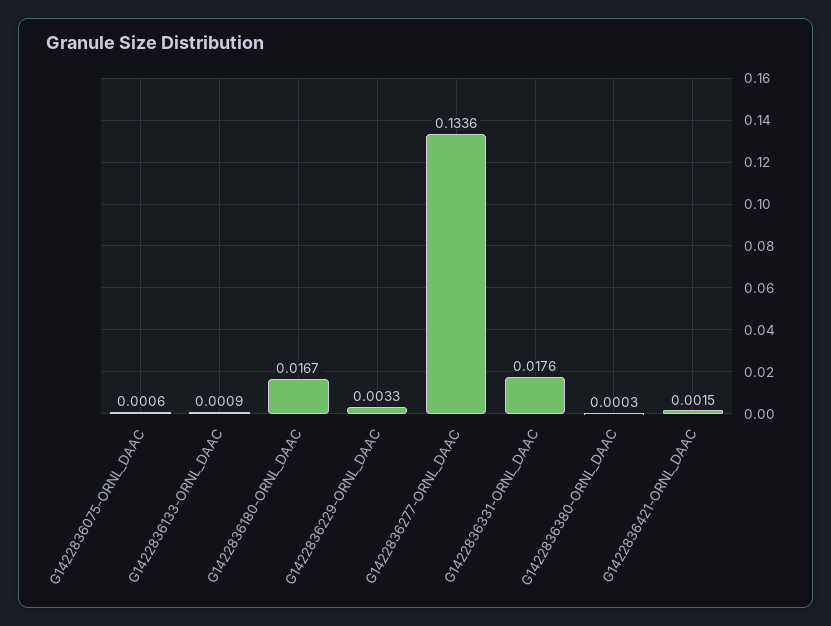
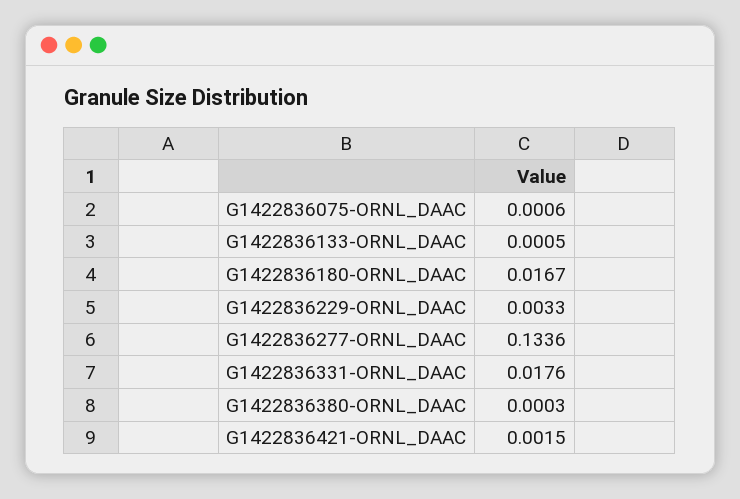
  {
    "G1422836075-ORNL_DAAC": 0.0006,
-   "G1422836133-ORNL_DAAC": 0.0009,
+   "G1422836133-ORNL_DAAC": 0.0005,
    "G1422836180-ORNL_DAAC": 0.0167,
    "G1422836229-ORNL_DAAC": 0.0033,
    "G1422836277-ORNL_DAAC": 0.1336,
    "G1422836331-ORNL_DAAC": 0.0176,
    "G1422836380-ORNL_DAAC": 0.0003,
    "G1422836421-ORNL_DAAC": 0.0015
  }

